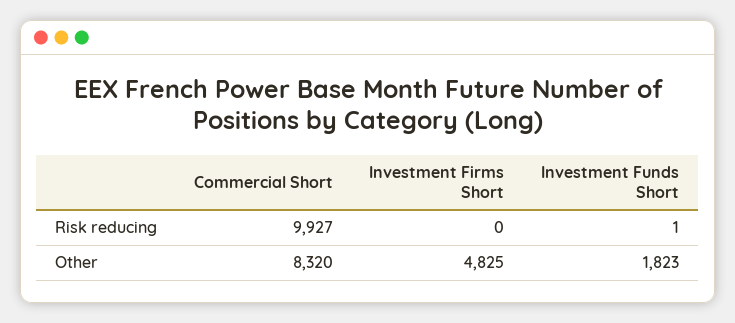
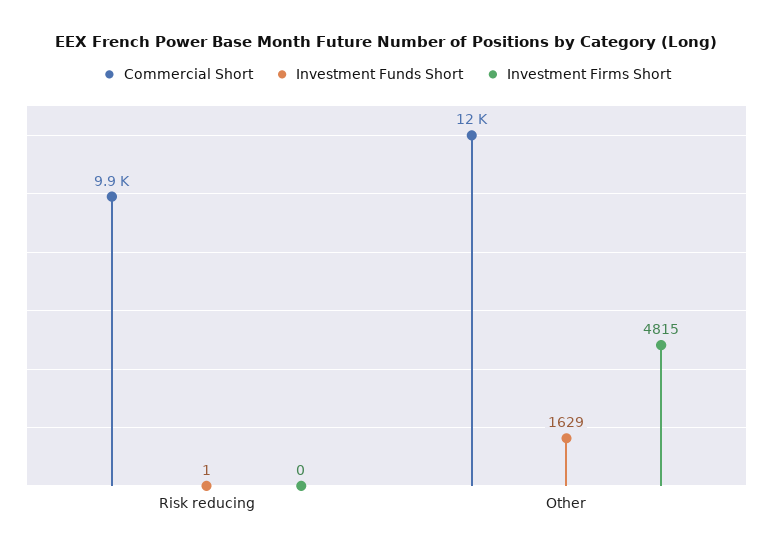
  {
    "Commercial Short": {
      "Risk reducing": 9927,
-     "Other": 8320
+     "Other": 12000
    },
    "Investment Firms Short": {
      "Risk reducing": 0,
-     "Other": 4825
+     "Other": 4815
    },
    "Investment Funds Short": {
      "Risk reducing": 1,
-     "Other": 1823
+     "Other": 1629
    }
  }

